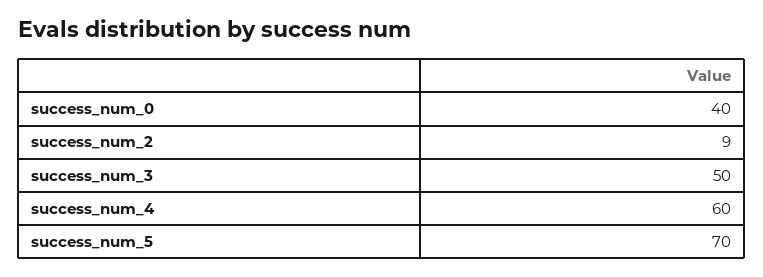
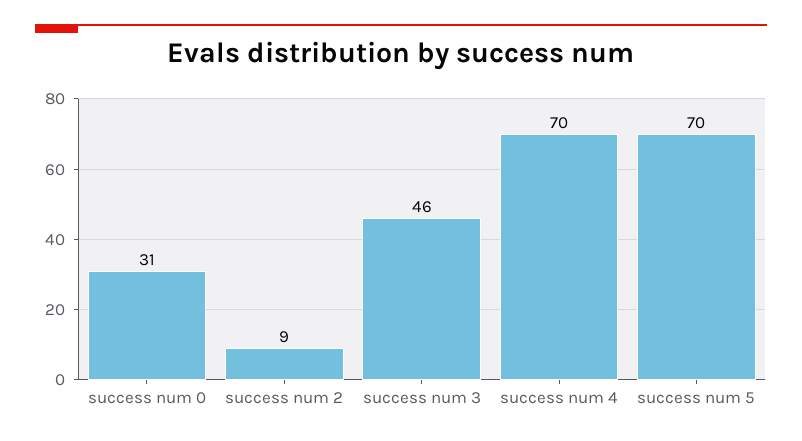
  {
-   "success_num_0": 40,
+   "success_num_0": 31,
    "success_num_2": 9,
-   "success_num_3": 50,
+   "success_num_3": 46,
-   "success_num_4": 60,
+   "success_num_4": 70,
    "success_num_5": 70
  }

